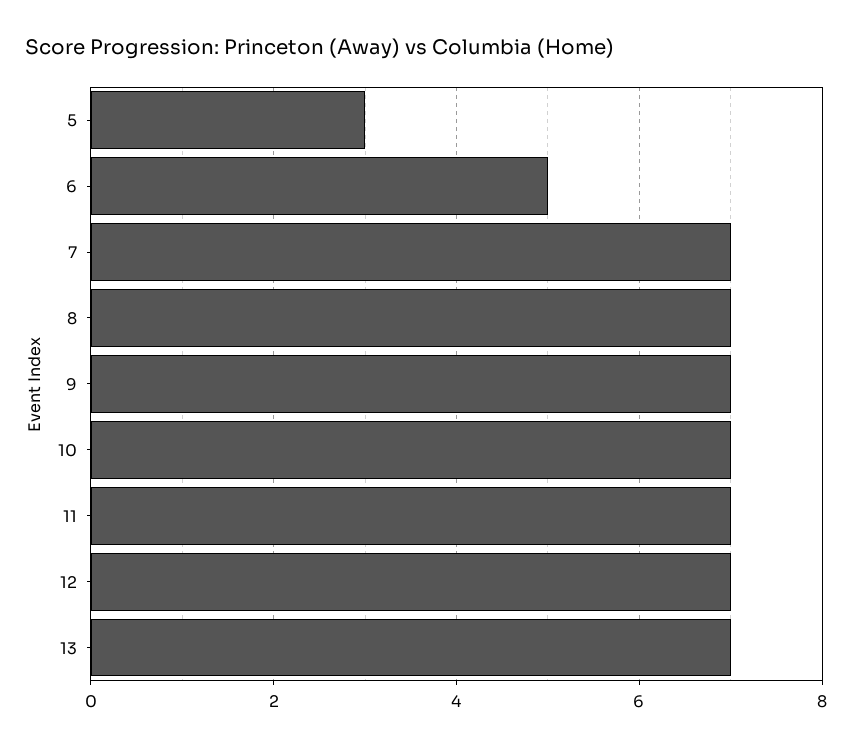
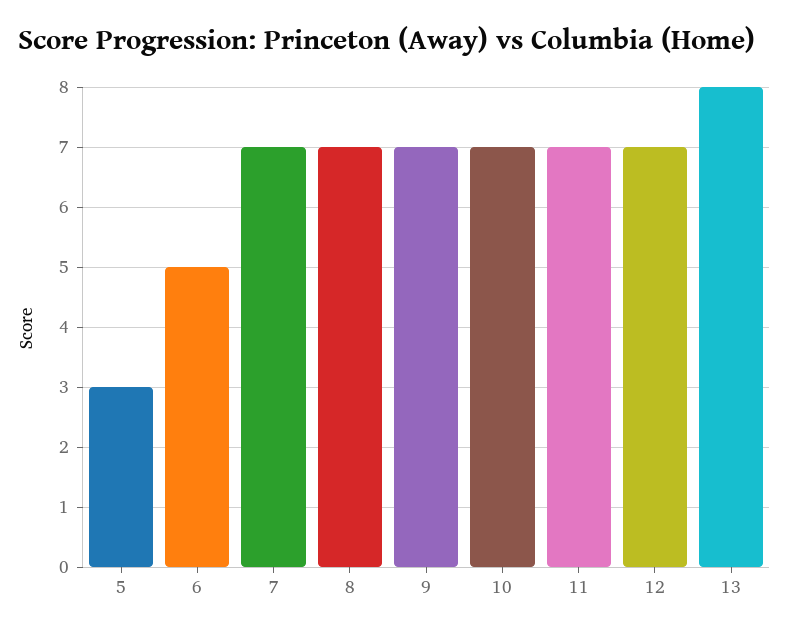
  {
    "5": 3,
    "6": 5,
    "7": 7,
    "8": 7,
    "9": 7,
    "10": 7,
    "11": 7,
    "12": 7,
-   "13": 7
+   "13": 8
  }

